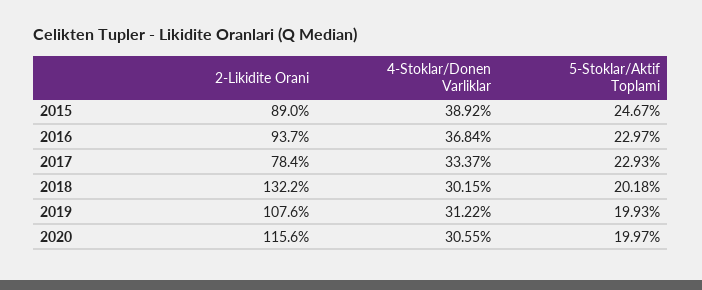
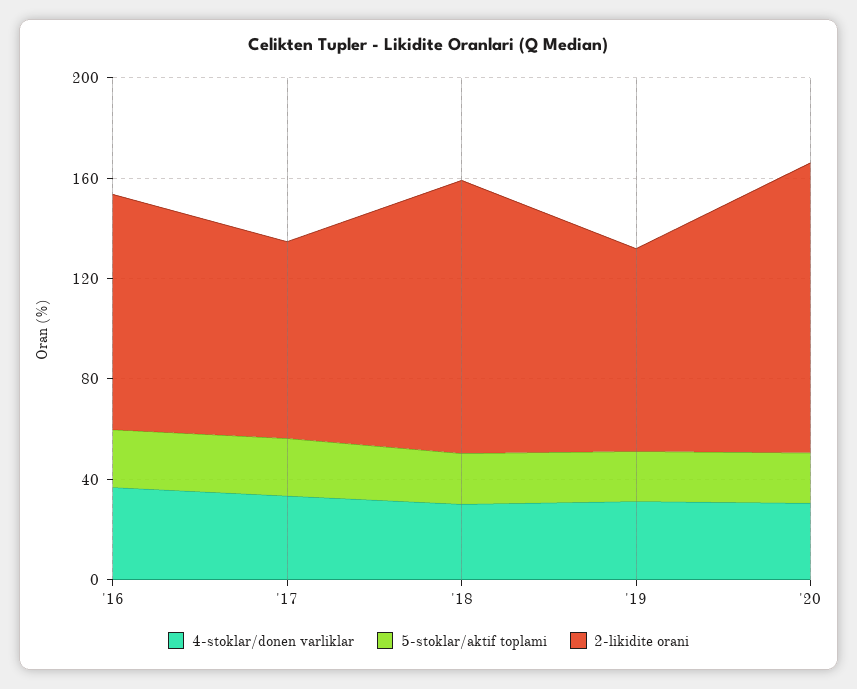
  {
    "2-Likidite Orani": {
-     "2015": 89,
      "2016": 93.7,
      "2017": 78.4,
-     "2018": 132.2,
+     "2018": 110,
-     "2019": 107.6,
+     "2019": 80,
      "2020": 115.6
    },
    "4-Stoklar/Donen Varliklar": {
-     "2015": 38.92,
      "2016": 36.84,
      "2017": 33.37,
      "2018": 30.15,
      "2019": 31.22,
      "2020": 30.55
    },
    "5-Stoklar/Aktif Toplami": {
-     "2015": 24.67,
      "2016": 22.97,
      "2017": 22.93,
      "2018": 20.18,
      "2019": 19.93,
      "2020": 19.97
    }
  }

